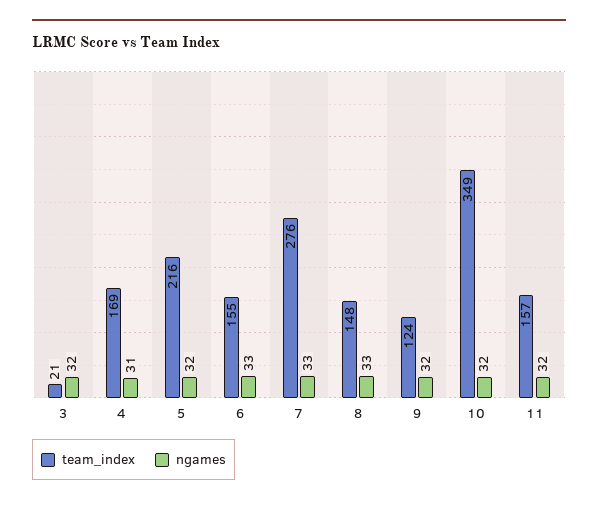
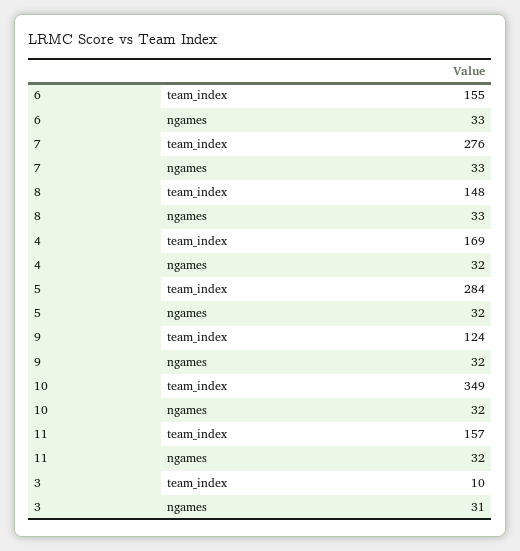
  {
    "team_index": {
-     "3": 21,
+     "3": 10,
      "4": 169,
-     "5": 216,
+     "5": 284,
      "6": 155,
      "7": 276,
      "8": 148,
      "9": 124,
      "10": 349,
      "11": 157
    },
    "ngames": {
-     "3": 32,
+     "3": 31,
-     "4": 31,
+     "4": 32,
      "5": 32,
      "6": 33,
      "7": 33,
      "8": 33,
      "9": 32,
      "10": 32,
      "11": 32
    }
  }

